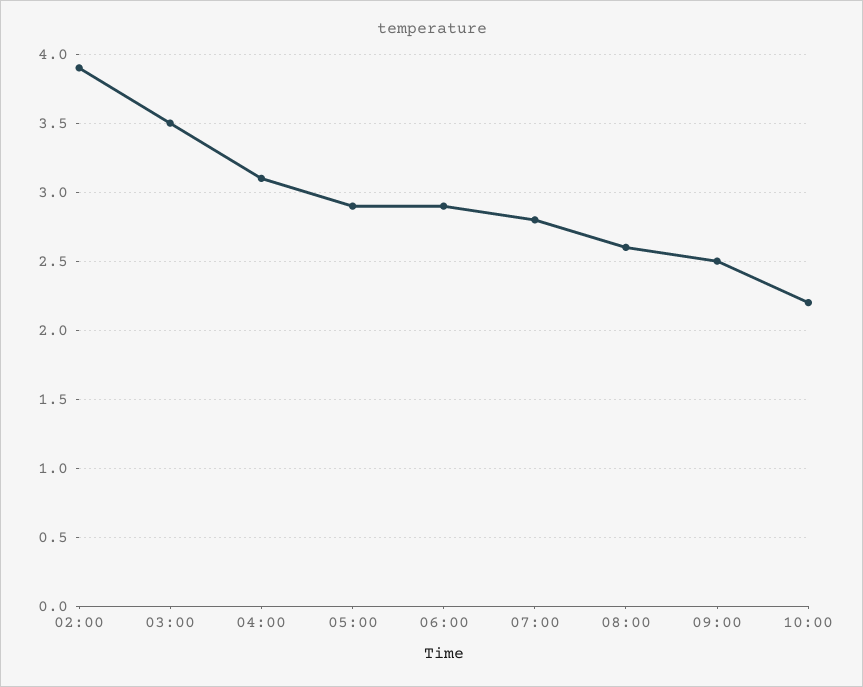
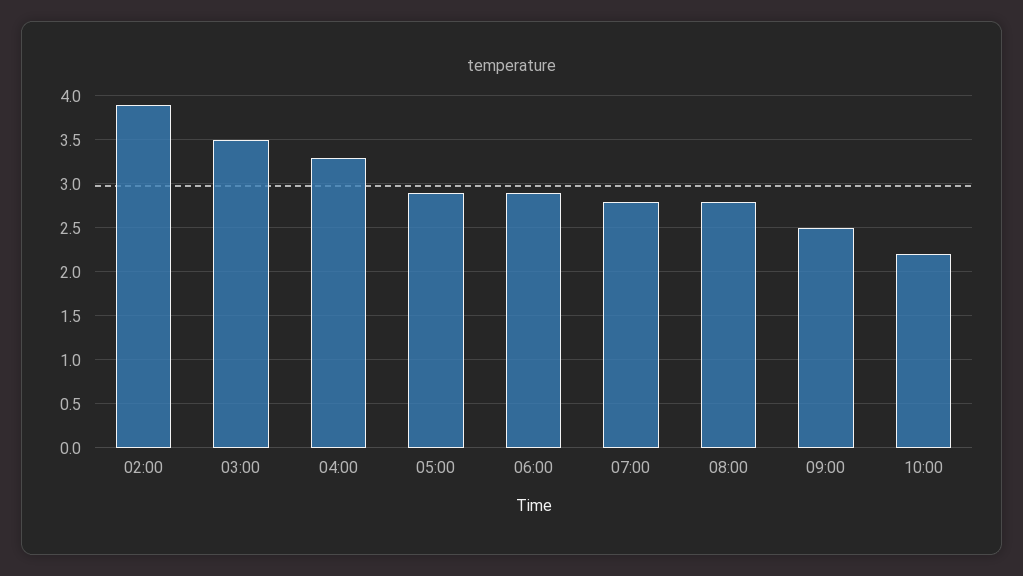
  {
    "02:00": 3.9,
    "03:00": 3.5,
-   "04:00": 3.1,
+   "04:00": 3.3,
    "05:00": 2.9,
    "06:00": 2.9,
    "07:00": 2.8,
-   "08:00": 2.6,
+   "08:00": 2.8,
    "09:00": 2.5,
    "10:00": 2.2
  }

